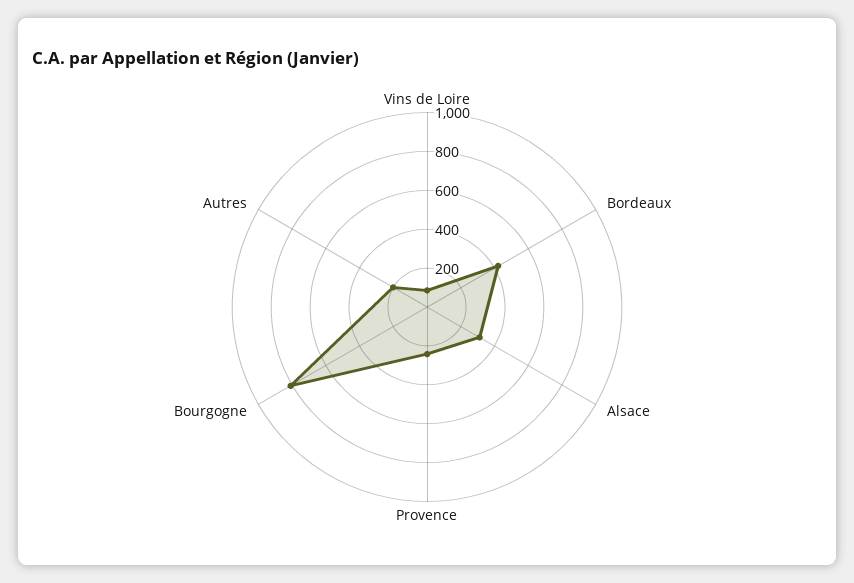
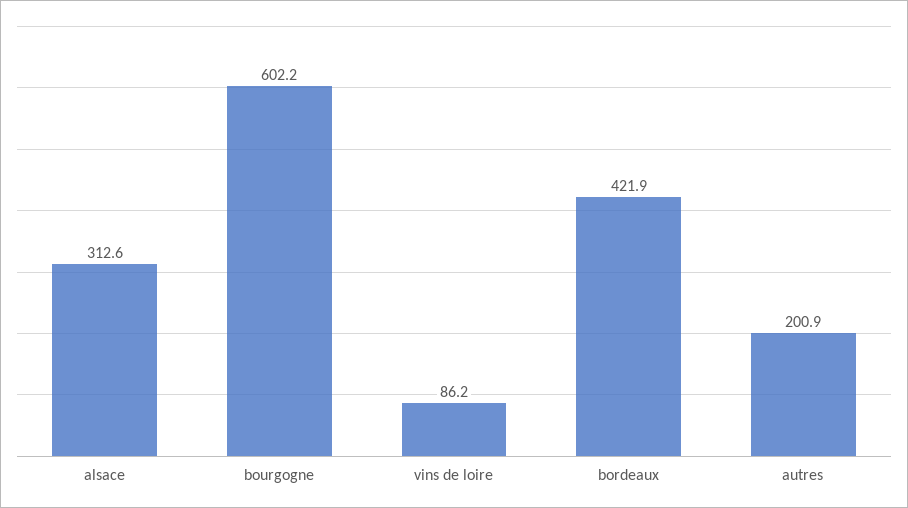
  {
    "Vins de Loire": 86.2,
    "Bordeaux": 421.9,
    "Alsace": 312.6,
-   "Provence": 250,
-   "Bourgogne": 800,
+   "Bourgogne": 602.2,
    "Autres": 200.9
  }

